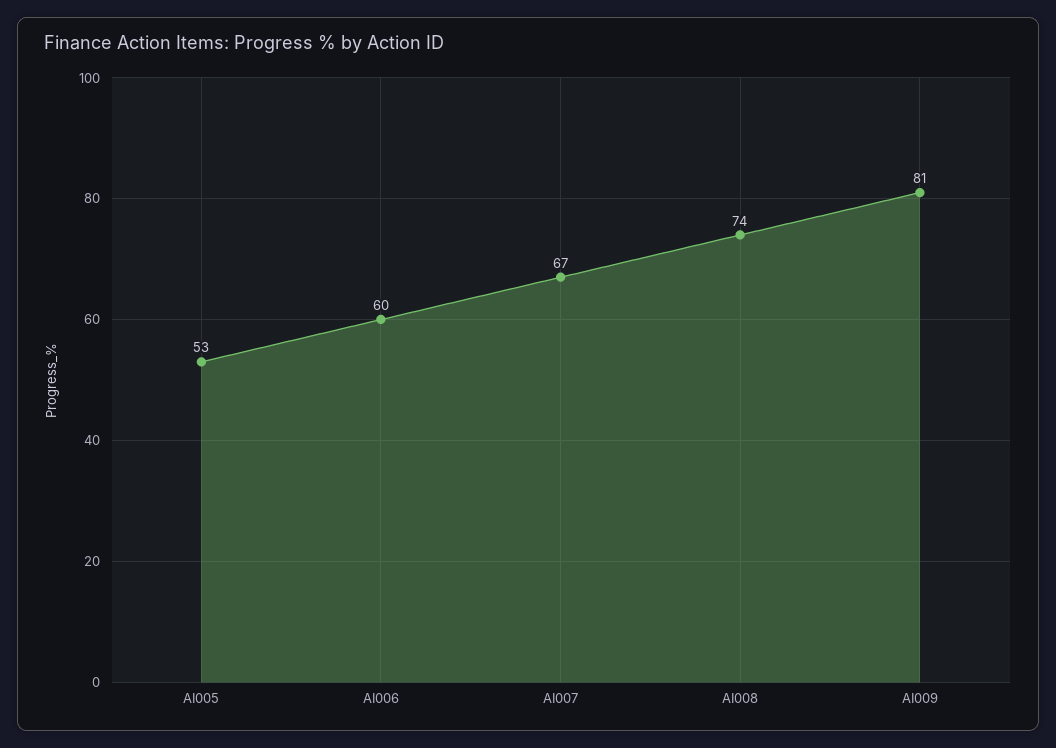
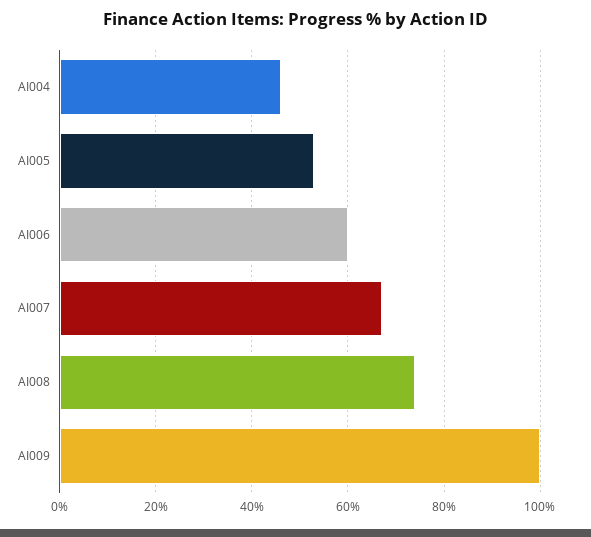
  {
    "AI005": 53,
    "AI006": 60,
    "AI007": 67,
    "AI008": 74,
-   "AI009": 81
+   "AI009": 100,
+   "AI004": 45
  }

